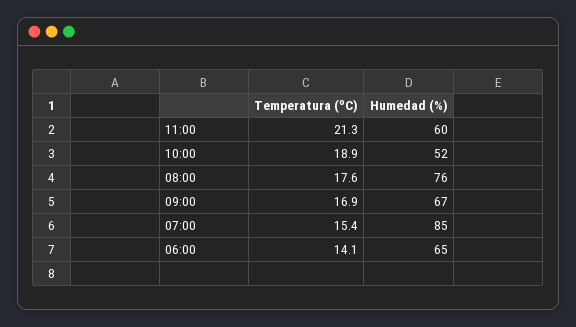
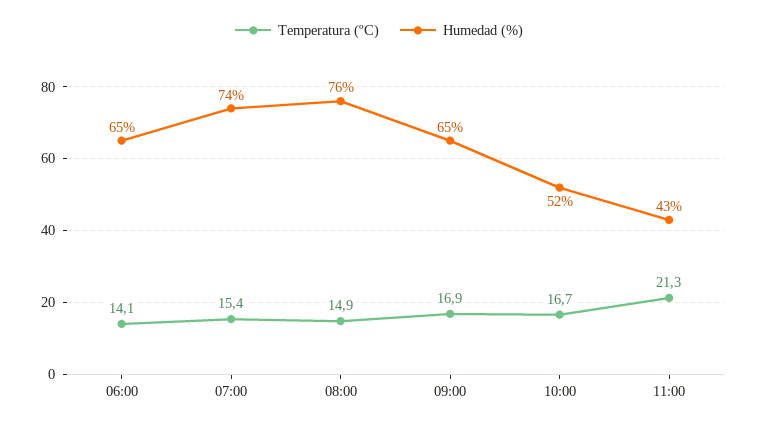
  {
    "Temperatura (ºC)": {
      "11:00": 21.3,
-     "10:00": 18.9,
+     "10:00": 16.7,
-     "08:00": 17.6,
+     "08:00": 14.9,
      "09:00": 16.9,
      "07:00": 15.4,
      "06:00": 14.1
    },
    "Humedad (%)": {
-     "11:00": 60,
+     "11:00": 43,
      "10:00": 52,
      "08:00": 76,
-     "09:00": 67,
+     "09:00": 65,
-     "07:00": 85,
+     "07:00": 74,
      "06:00": 65
    }
  }

